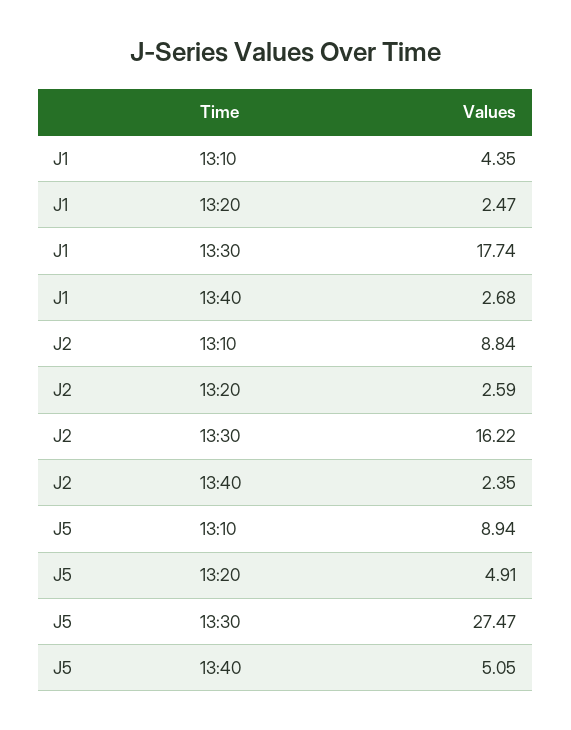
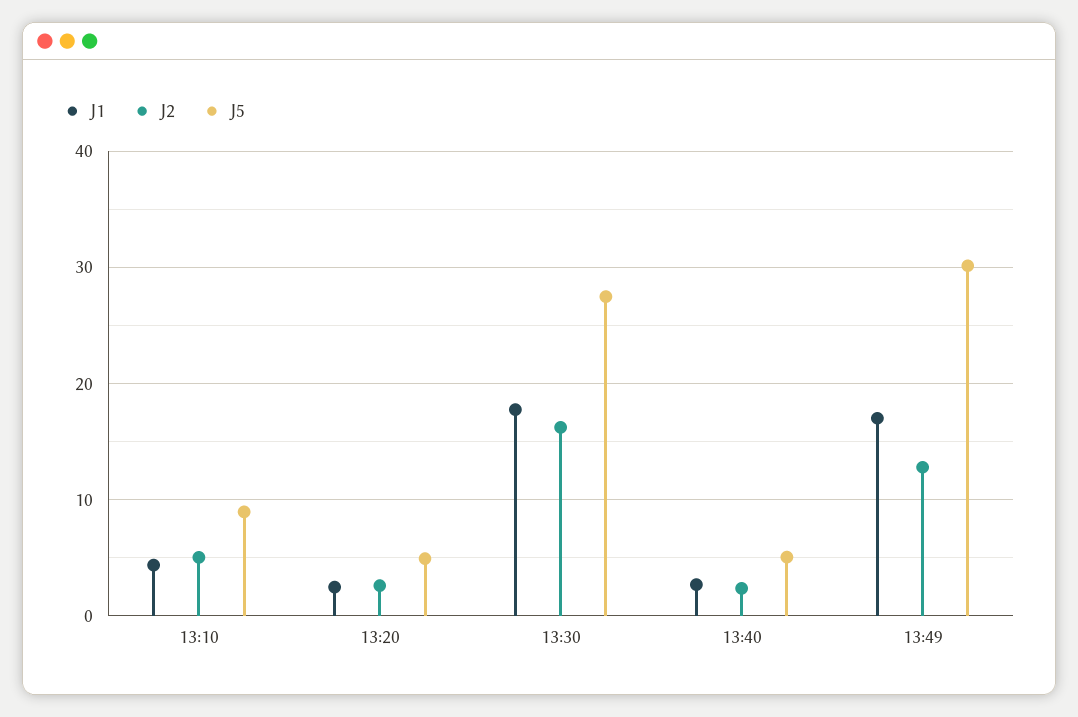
  {
    "J1": {
      "13:10": 4.35,
      "13:20": 2.47,
      "13:30": 17.74,
-     "13:40": 2.68
+     "13:40": 2.68,
+     "13:49": 17
    },
    "J2": {
-     "13:10": 8.84,
+     "13:10": 5,
      "13:20": 2.59,
      "13:30": 16.22,
-     "13:40": 2.35
+     "13:40": 2.35,
+     "13:49": 13
    },
    "J5": {
      "13:10": 8.94,
      "13:20": 4.91,
      "13:30": 27.47,
-     "13:40": 5.05
+     "13:40": 5.05,
+     "13:49": 30
    }
  }

